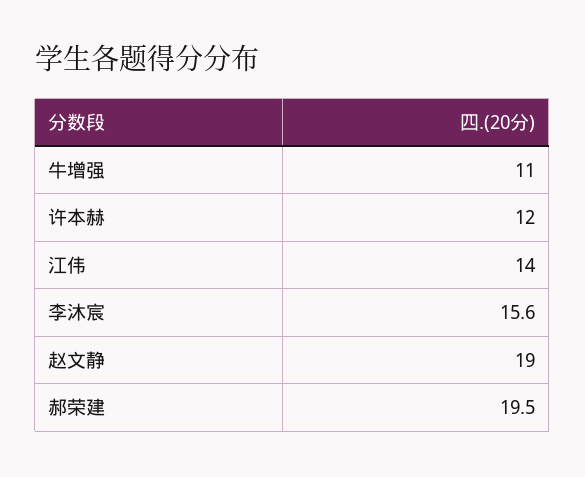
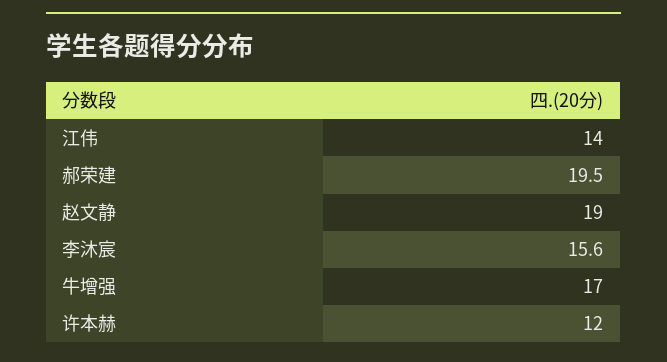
  {
-   "牛增强": 11,
+   "牛增强": 17,
    "许本赫": 12,
    "江伟": 14,
    "李沐宸": 15.6,
    "赵文静": 19,
    "郝荣建": 19.5
  }

